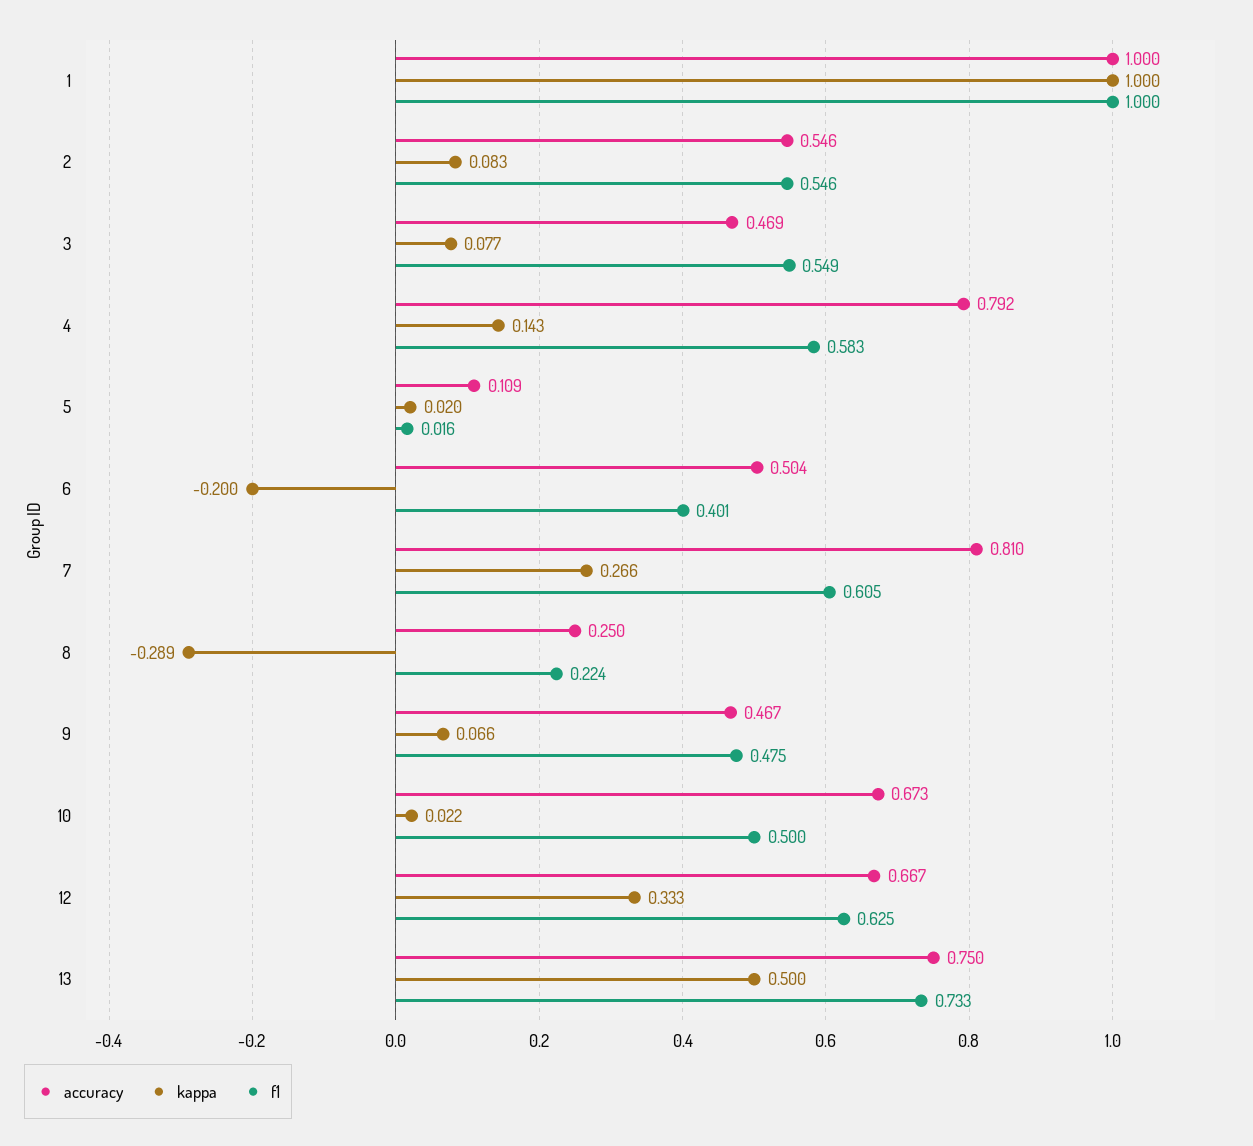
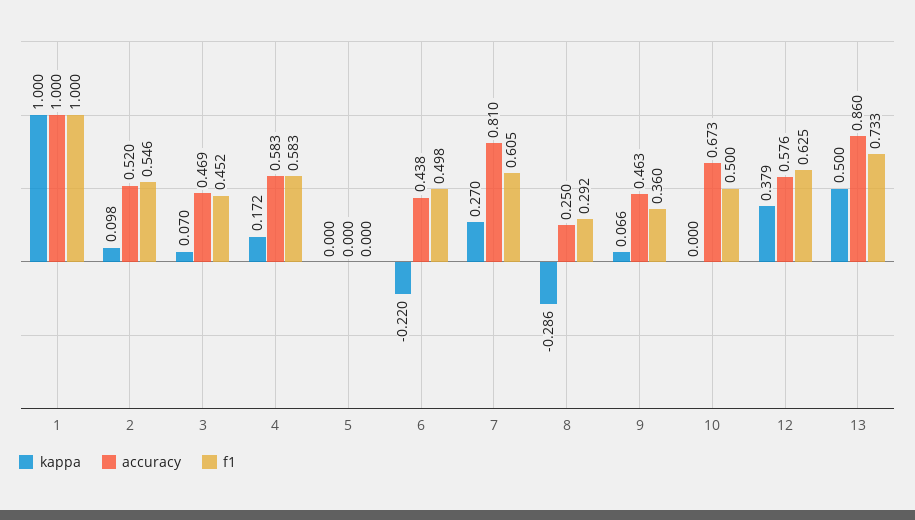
  {
    "accuracy": {
      "1": 1,
-     "2": 0.546,
+     "2": 0.52,
      "3": 0.469,
-     "4": 0.792,
+     "4": 0.583,
-     "5": 0.109,
+     "5": 0,
-     "6": 0.504,
+     "6": 0.438,
      "7": 0.81,
      "8": 0.25,
-     "9": 0.467,
+     "9": 0.463,
      "10": 0.673,
-     "12": 0.667,
+     "12": 0.576,
-     "13": 0.75
+     "13": 0.86
    },
    "kappa": {
      "1": 1,
-     "2": 0.083,
+     "2": 0.098,
-     "3": 0.077,
+     "3": 0.07,
-     "4": 0.143,
+     "4": 0.172,
-     "5": 0.02,
+     "5": 0,
-     "6": -0.2,
+     "6": -0.22,
-     "7": 0.266,
+     "7": 0.27,
-     "8": -0.289,
+     "8": -0.286,
      "9": 0.066,
-     "10": 0.022,
+     "10": 0,
-     "12": 0.333,
+     "12": 0.379,
      "13": 0.5
    },
    "f1": {
      "1": 1,
      "2": 0.546,
-     "3": 0.549,
+     "3": 0.452,
      "4": 0.583,
-     "5": 0.016,
+     "5": 0,
-     "6": 0.401,
+     "6": 0.498,
      "7": 0.605,
-     "8": 0.224,
+     "8": 0.292,
-     "9": 0.475,
+     "9": 0.36,
      "10": 0.5,
      "12": 0.625,
      "13": 0.733
    }
  }

